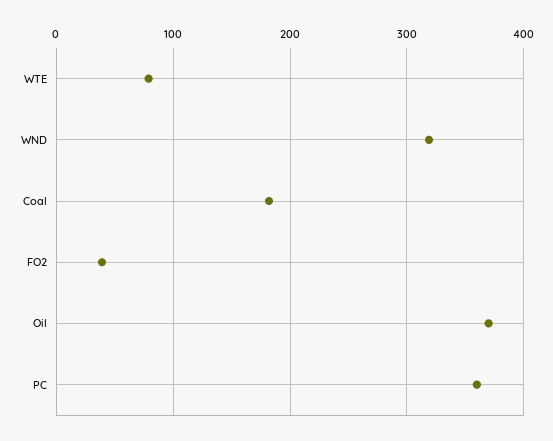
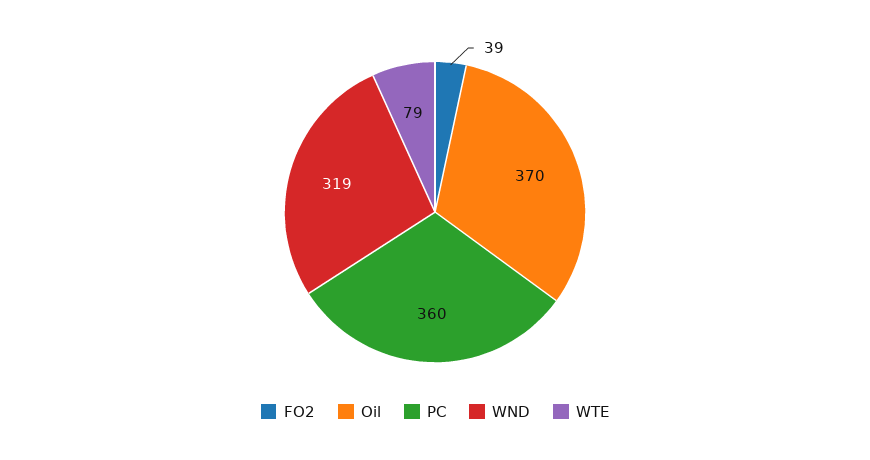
  {
    "WTE": 79,
    "WND": 319,
-   "Coal": 180,
    "FO2": 39,
    "Oil": 370,
    "PC": 360
  }

